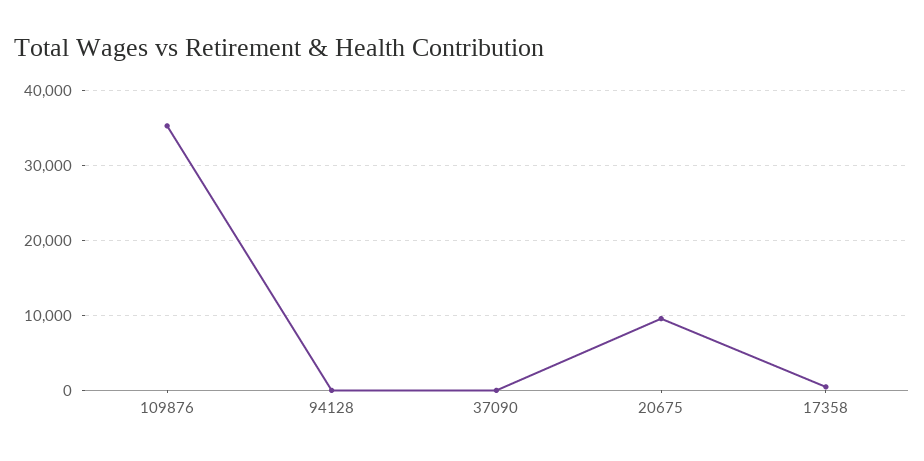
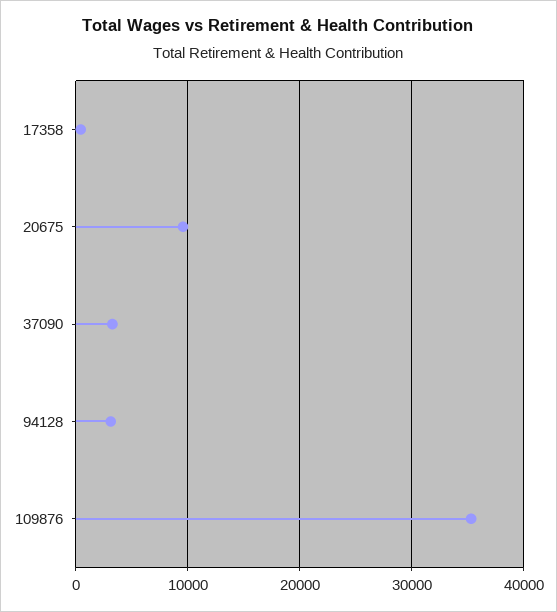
  {
    "109876": 35000,
-   "94128": 0,
+   "94128": 3000,
-   "37090": 0,
+   "37090": 3000,
    "20675": 10000,
    "17358": 0
  }

